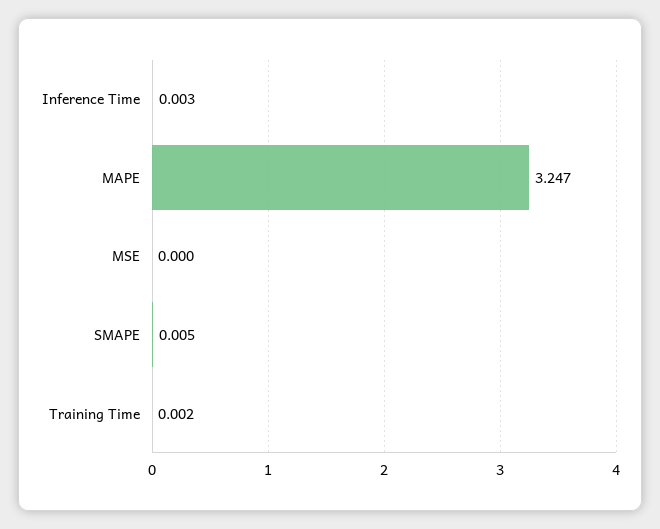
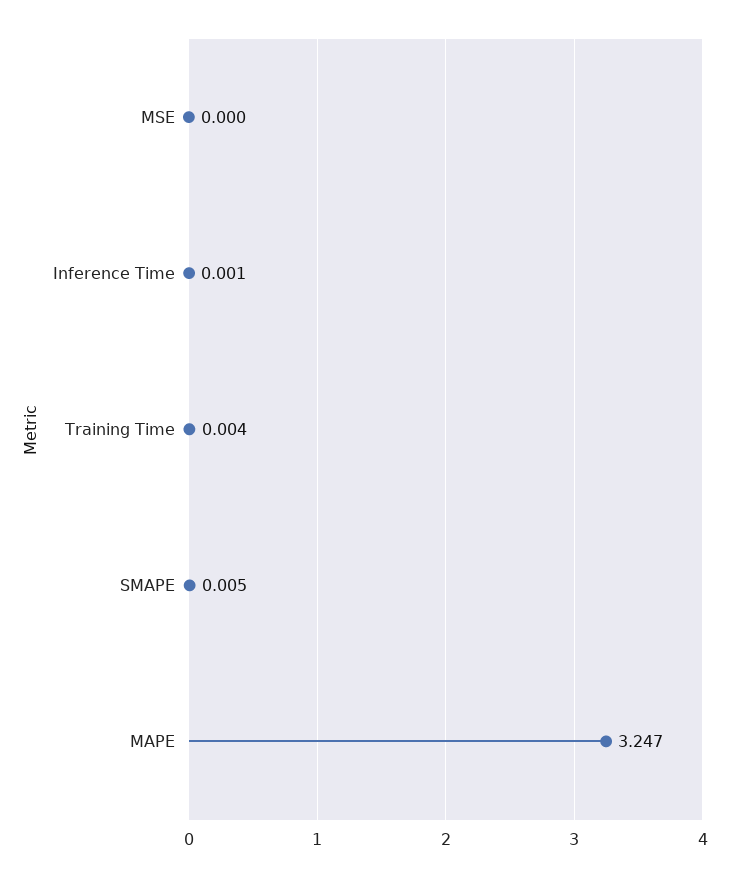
  {
-   "Inference Time": 0.003,
+   "Inference Time": 0.001,
    "MAPE": 3.247,
    "MSE": 0,
    "SMAPE": 0.005,
-   "Training Time": 0.002
+   "Training Time": 0.004
  }

